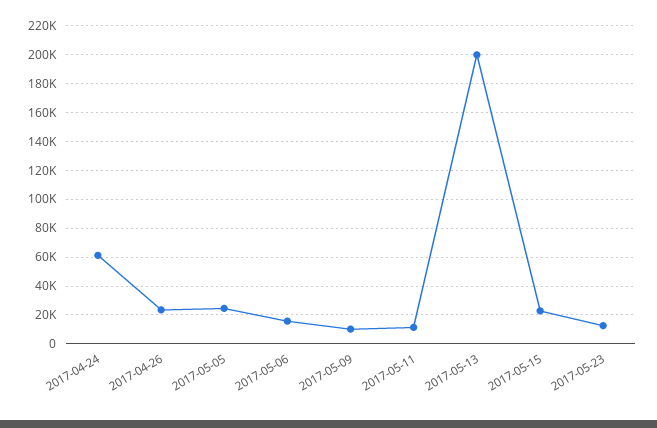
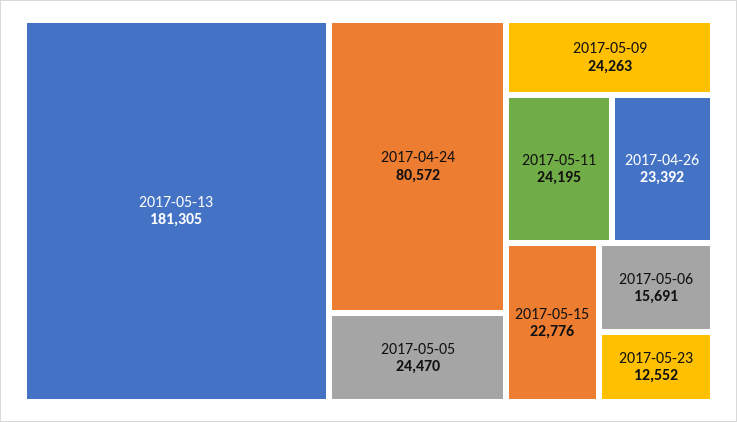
  {
-   "2017-04-24": 60000,
+   "2017-04-24": 80572,
    "2017-04-26": 23392,
    "2017-05-05": 24470,
    "2017-05-06": 15691,
-   "2017-05-09": 10000,
+   "2017-05-09": 24263,
-   "2017-05-11": 10000,
+   "2017-05-11": 24195,
-   "2017-05-13": 200000,
+   "2017-05-13": 181305,
    "2017-05-15": 22776,
    "2017-05-23": 12552
  }

